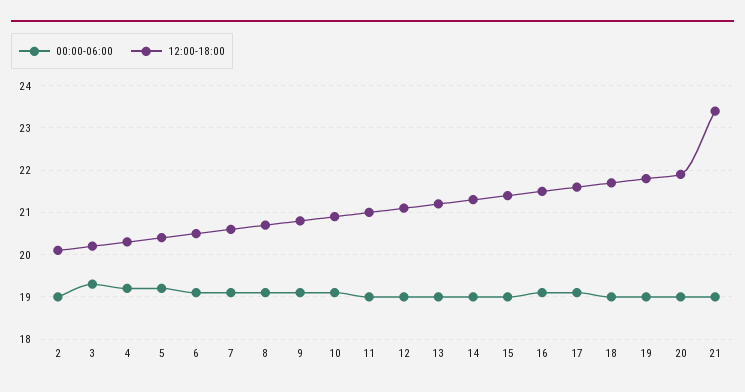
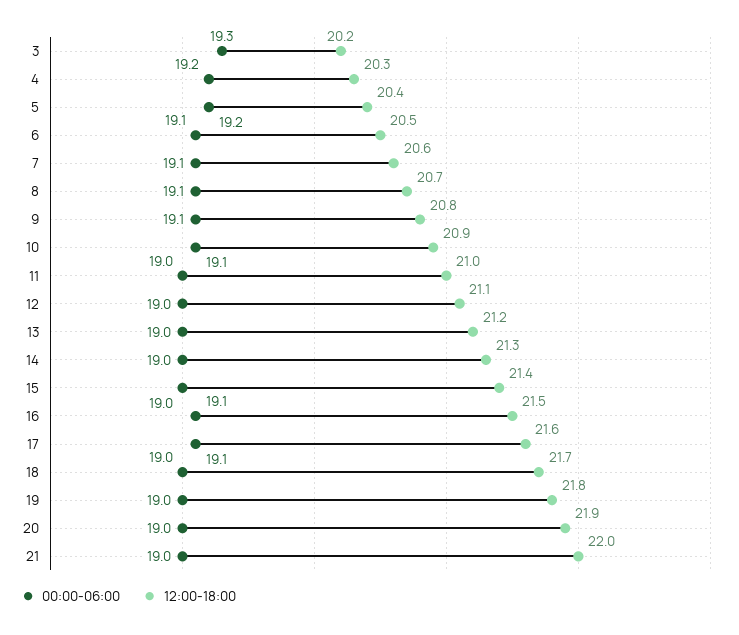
  {
    "00:00-06:00": {
-     "2": 19,
      "3": 19.3,
      "4": 19.2,
      "5": 19.2,
      "6": 19.1,
      "7": 19.1,
      "8": 19.1,
      "9": 19.1,
      "10": 19.1,
      "11": 19,
      "12": 19,
      "13": 19,
      "14": 19,
      "15": 19,
      "16": 19.1,
      "17": 19.1,
      "18": 19,
      "19": 19,
      "20": 19,
      "21": 19
    },
    "12:00-18:00": {
-     "2": 20,
      "3": 20.2,
      "4": 20.3,
      "5": 20.4,
      "6": 20.5,
      "7": 20.6,
      "8": 20.7,
      "9": 20.8,
      "10": 20.9,
      "11": 21,
      "12": 21.1,
      "13": 21.2,
      "14": 21.3,
      "15": 21.4,
      "16": 21.5,
      "17": 21.6,
      "18": 21.7,
      "19": 21.8,
      "20": 21.9,
-     "21": 23.5
+     "21": 22
    }
  }

